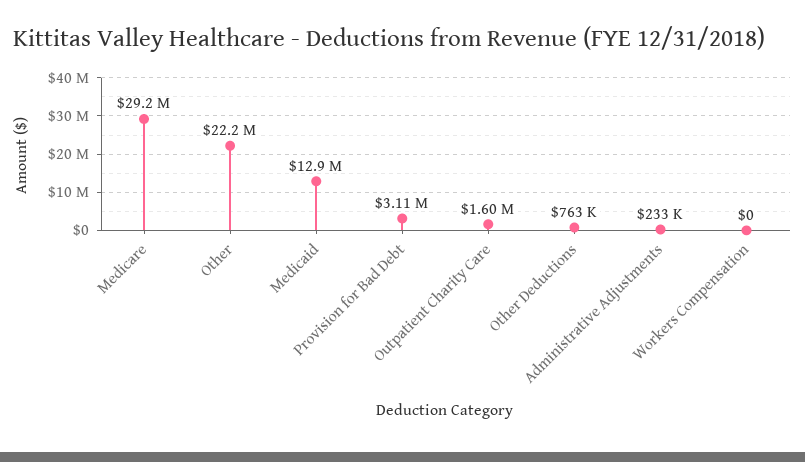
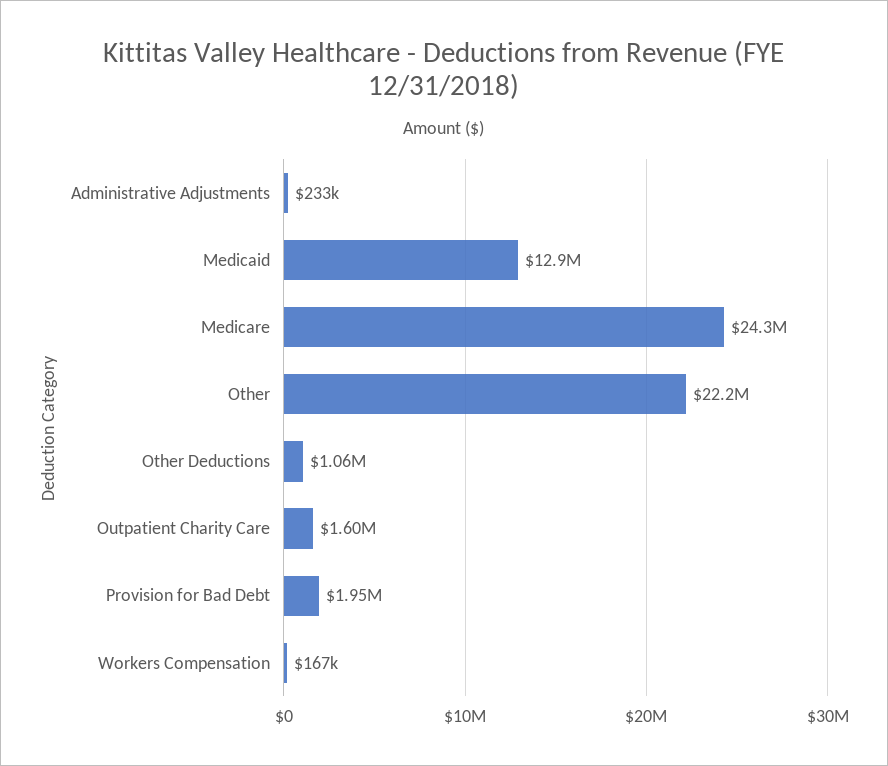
  {
-   "Medicare": 29200000,
+   "Medicare": 24300000,
    "Other": 22200000,
    "Medicaid": 12900000,
-   "Provision for Bad Debt": 3110000,
+   "Provision for Bad Debt": 1950000,
    "Outpatient Charity Care": 1600000,
-   "Other Deductions": 763000,
+   "Other Deductions": 1060000,
    "Administrative Adjustments": 233000,
-   "Workers Compensation": 0
+   "Workers Compensation": 167000
  }

